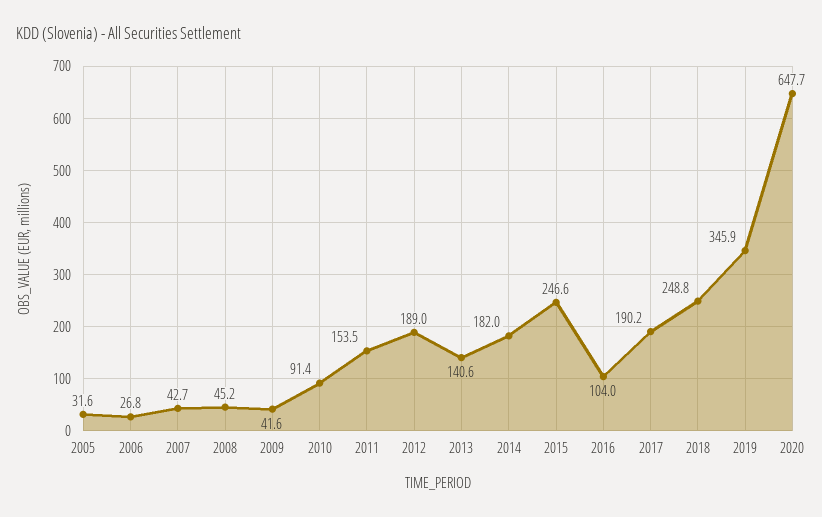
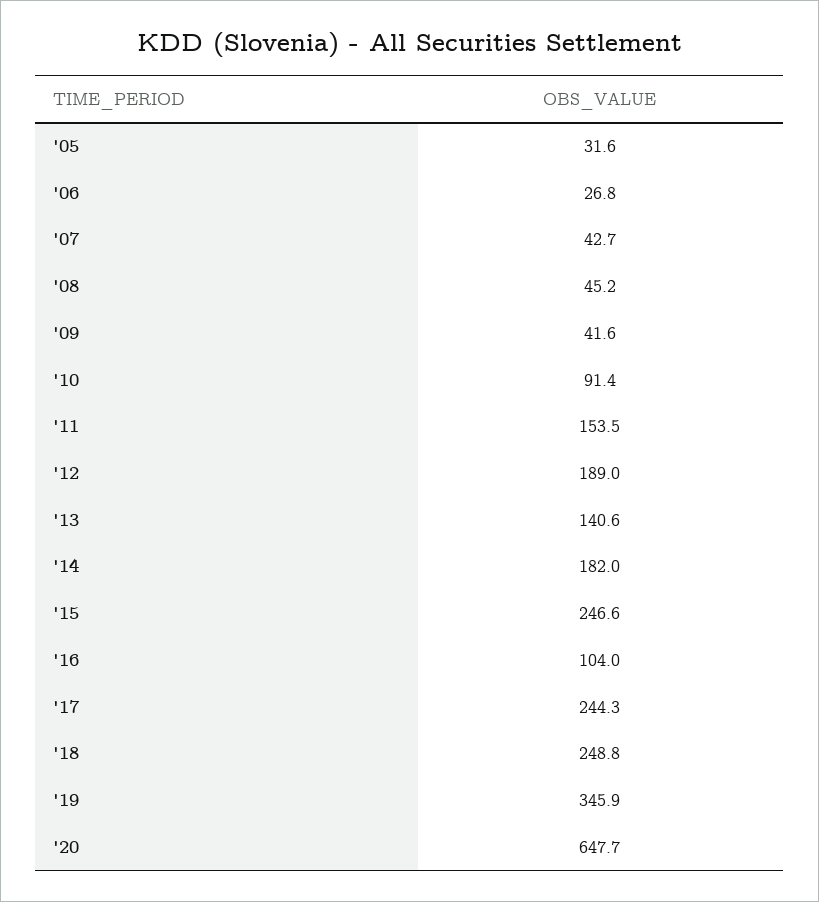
  {
    "2005": 31.6,
    "2006": 26.8,
    "2007": 42.7,
    "2008": 45.2,
    "2009": 41.6,
    "2010": 91.4,
    "2011": 153.5,
    "2012": 189,
    "2013": 140.6,
    "2014": 182,
    "2015": 246.6,
    "2016": 104,
-   "2017": 190.2,
+   "2017": 244.3,
    "2018": 248.8,
    "2019": 345.9,
    "2020": 647.7
  }

